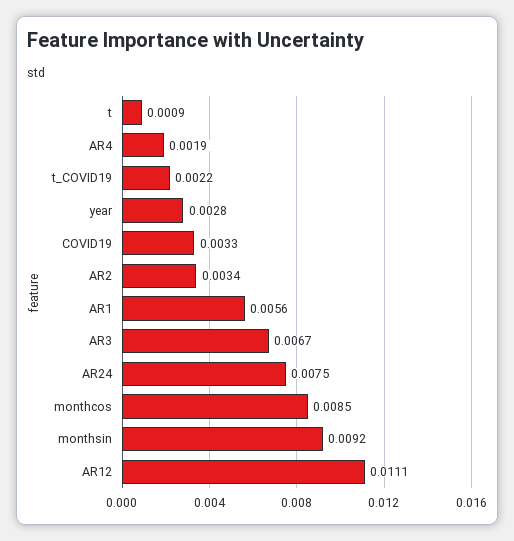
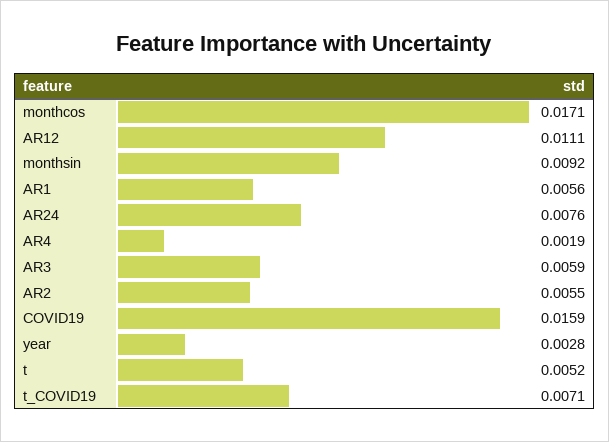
  {
-   "t": 0.0009,
+   "t": 0.0052,
    "AR4": 0.0019,
-   "t_COVID19": 0.0022,
+   "t_COVID19": 0.0071,
    "year": 0.0028,
-   "COVID19": 0.0033,
+   "COVID19": 0.0159,
-   "AR2": 0.0034,
+   "AR2": 0.0055,
    "AR1": 0.0056,
-   "AR3": 0.0067,
+   "AR3": 0.0059,
-   "AR24": 0.0075,
+   "AR24": 0.0076,
-   "monthcos": 0.0085,
+   "monthcos": 0.0171,
    "monthsin": 0.0092,
    "AR12": 0.0111
  }

